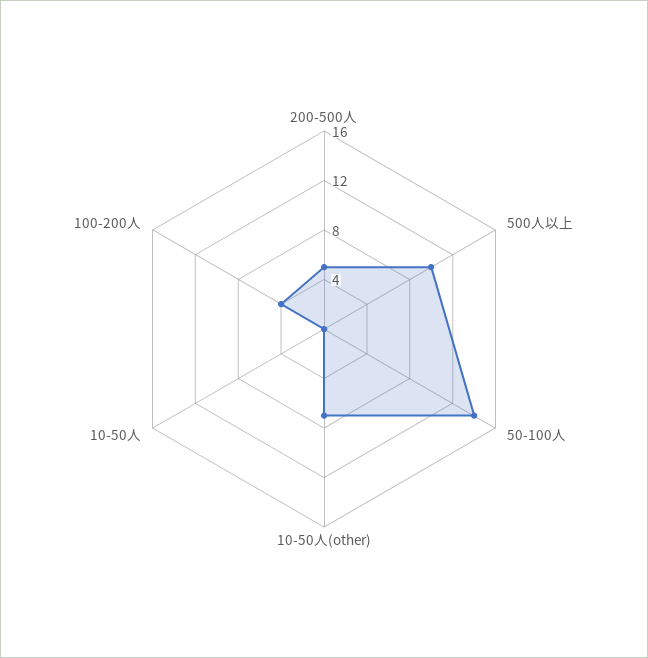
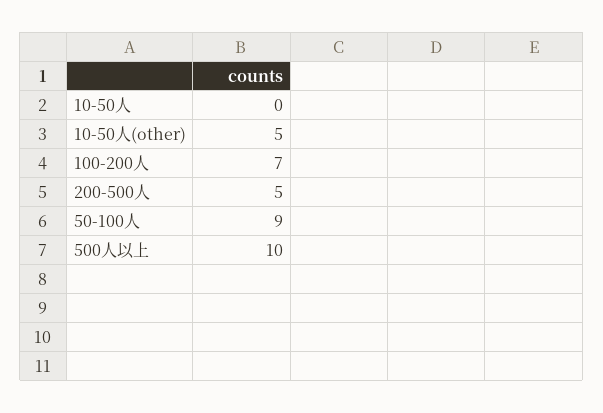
  {
    "200-500人": 5,
    "500人以上": 10,
-   "50-100人": 14,
+   "50-100人": 9,
-   "10-50人(other)": 7,
+   "10-50人(other)": 5,
    "10-50人": 0,
-   "100-200人": 4
+   "100-200人": 7
  }

